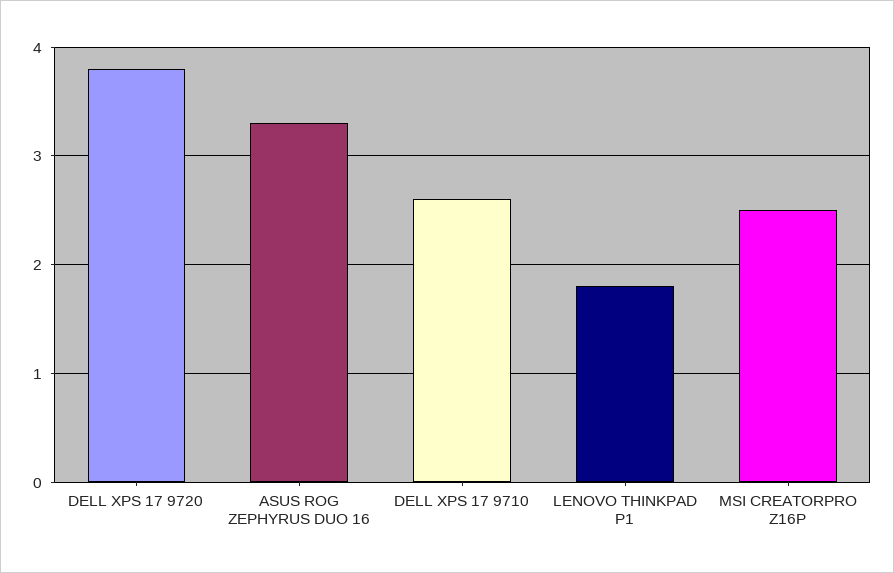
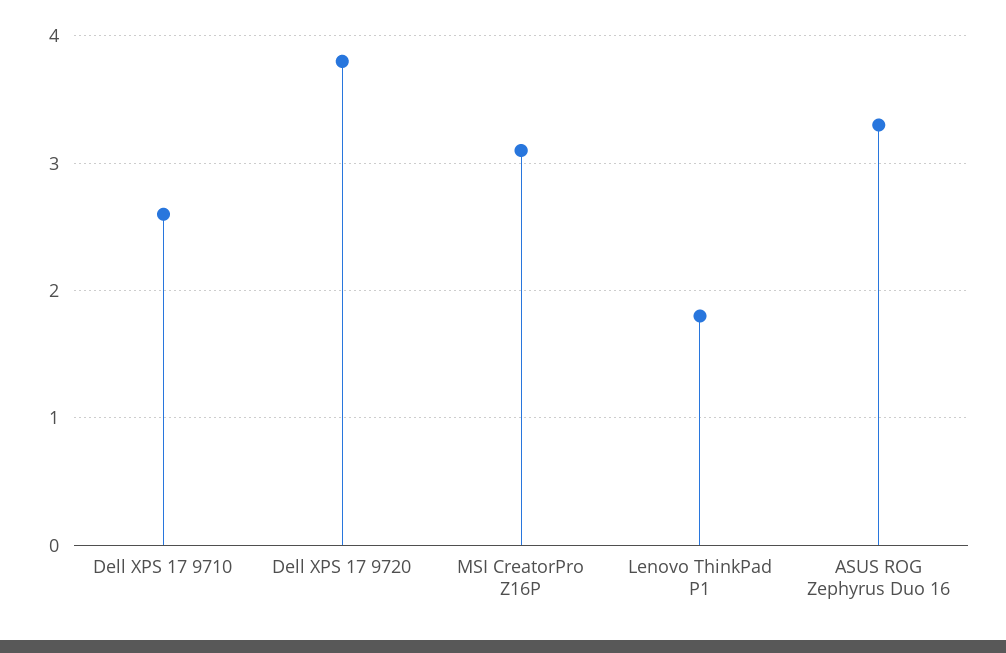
  {
    "DELL XPS 17 9720": 3.8,
    "ASUS ROG ZEPHYRUS DUO 16": 3.3,
    "DELL XPS 17 9710": 2.6,
    "LENOVO THINKPAD P1": 1.8,
-   "MSI CREATORPRO Z16P": 2.5
+   "MSI CREATORPRO Z16P": 3.1
  }

